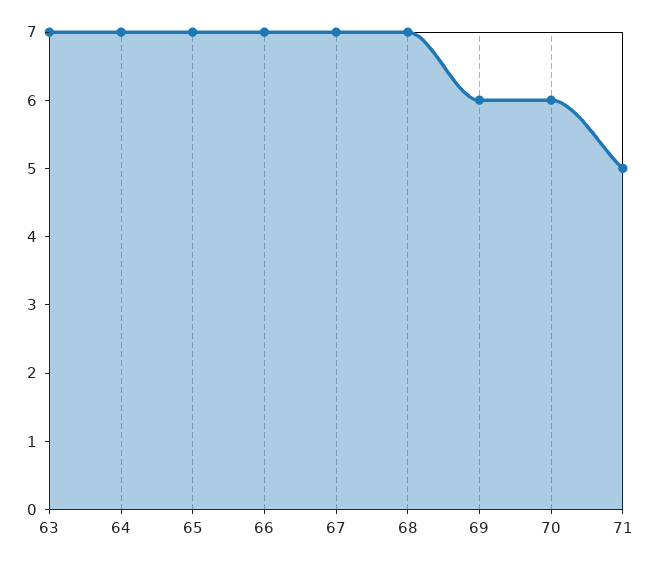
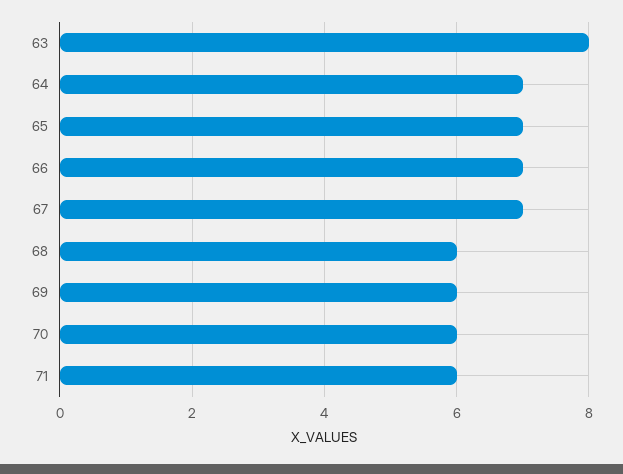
  {
-   "63": 7,
+   "63": 8,
    "64": 7,
    "65": 7,
    "66": 7,
    "67": 7,
-   "68": 7,
+   "68": 6,
    "69": 6,
    "70": 6,
-   "71": 5
+   "71": 6
  }

